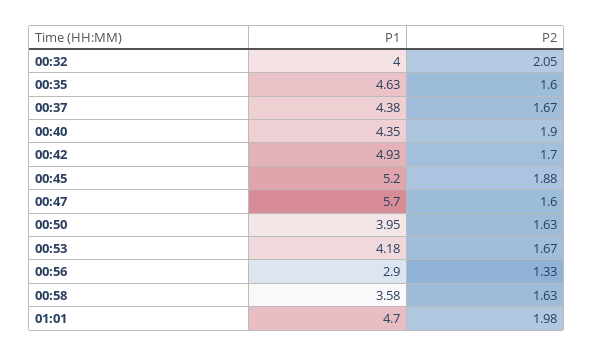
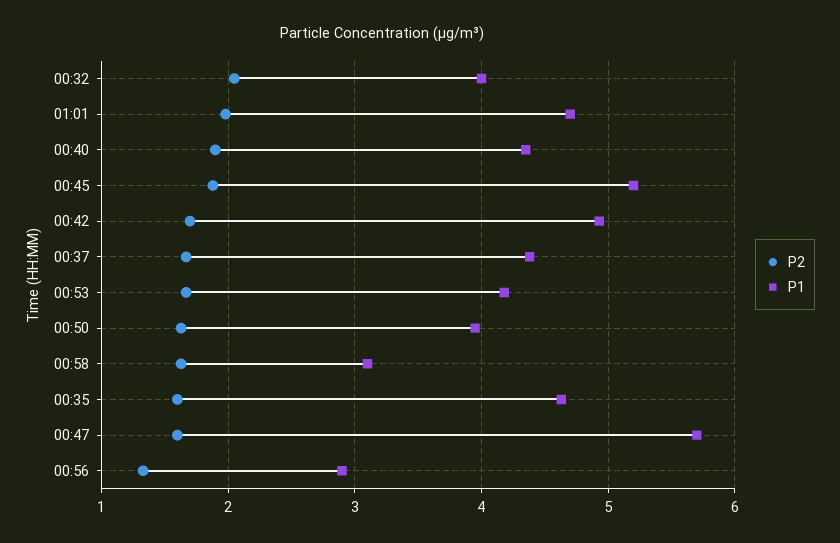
  {
    "P1": {
      "00:32": 4,
      "00:35": 4.63,
      "00:37": 4.38,
      "00:40": 4.35,
      "00:42": 4.93,
      "00:45": 5.2,
      "00:47": 5.7,
      "00:50": 3.95,
      "00:53": 4.18,
      "00:56": 2.9,
-     "00:58": 3.58,
+     "00:58": 3.1,
      "01:01": 4.7
    },
    "P2": {
      "00:32": 2.05,
      "00:35": 1.6,
      "00:37": 1.67,
      "00:40": 1.9,
      "00:42": 1.7,
      "00:45": 1.88,
      "00:47": 1.6,
      "00:50": 1.63,
      "00:53": 1.67,
      "00:56": 1.33,
      "00:58": 1.63,
      "01:01": 1.98
    }
  }

